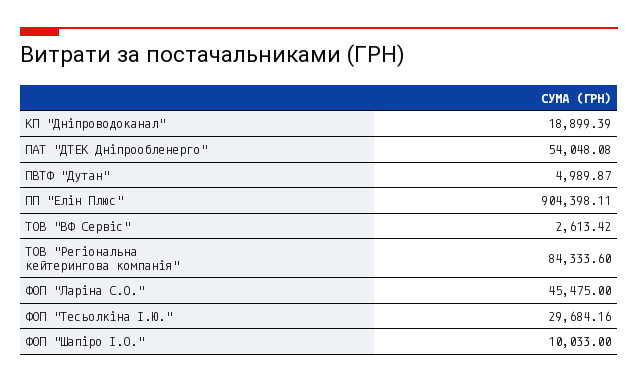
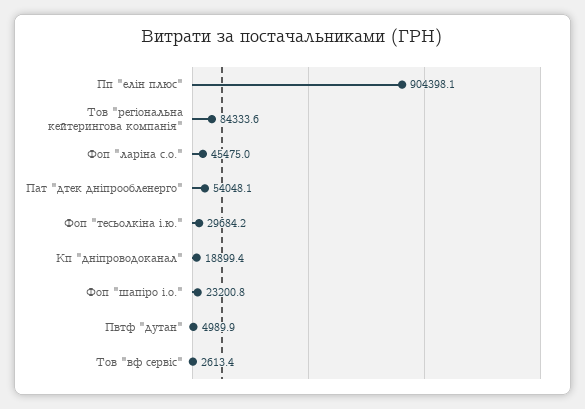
  {
    "КП \"Дніпроводоканал\"": 18899.39,
    "ПАТ \"ДТЕК Дніпрообленерго\"": 54048.08,
    "ПВТФ \"Дутан\"": 4989.87,
    "ПП \"Елін Плюс\"": 904398.11,
    "ТОВ \"ВФ Сервіс\"": 2613.42,
    "ТОВ \"Регіональна кейтерингова компанія\"": 84333.6,
    "ФОП \"Ларіна С.О.\"": 45475,
    "ФОП \"Тесьолкіна І.Ю.\"": 29684.16,
-   "ФОП \"Шапіро І.О.\"": 10033
+   "ФОП \"Шапіро І.О.\"": 23200.8
  }

